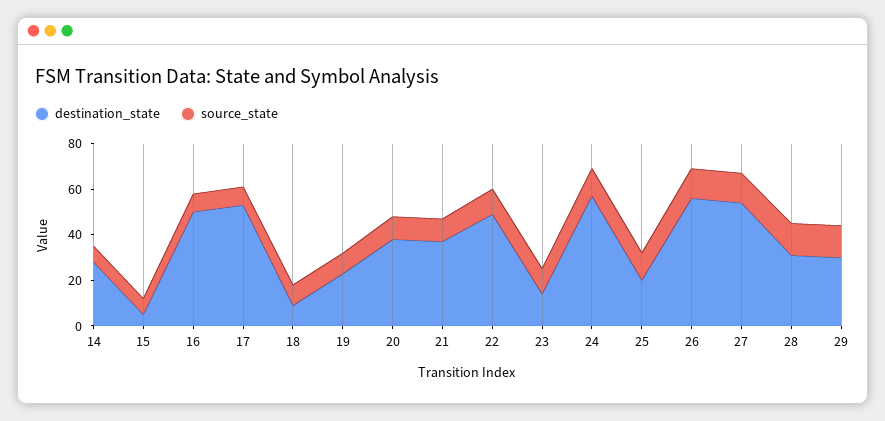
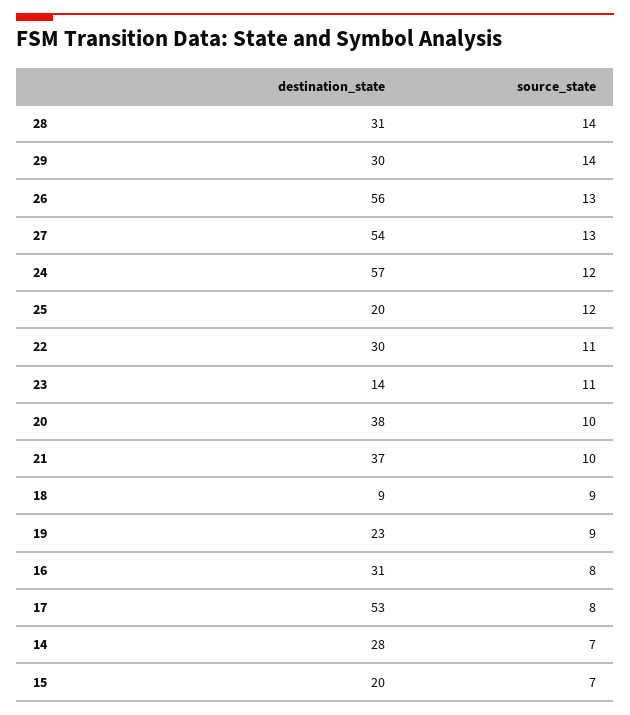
  {
    "destination_state": {
      "14": 28,
-     "15": 5,
+     "15": 20,
-     "16": 50,
+     "16": 31,
      "17": 53,
      "18": 9,
      "19": 23,
      "20": 38,
      "21": 37,
-     "22": 50,
+     "22": 30,
      "23": 14,
      "24": 57,
      "25": 20,
      "26": 56,
      "27": 54,
      "28": 31,
      "29": 30
    },
    "source_state": {
      "14": 7,
      "15": 7,
      "16": 8,
      "17": 8,
      "18": 9,
      "19": 9,
      "20": 10,
      "21": 10,
      "22": 11,
      "23": 11,
      "24": 12,
      "25": 12,
      "26": 13,
      "27": 13,
      "28": 14,
      "29": 14
    }
  }

